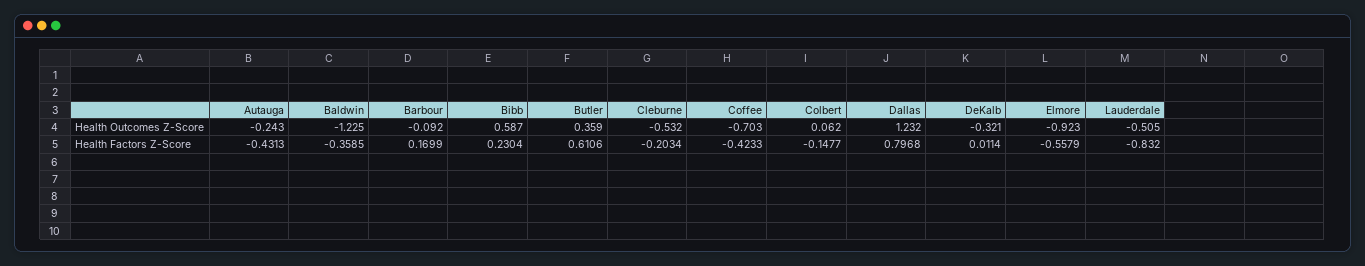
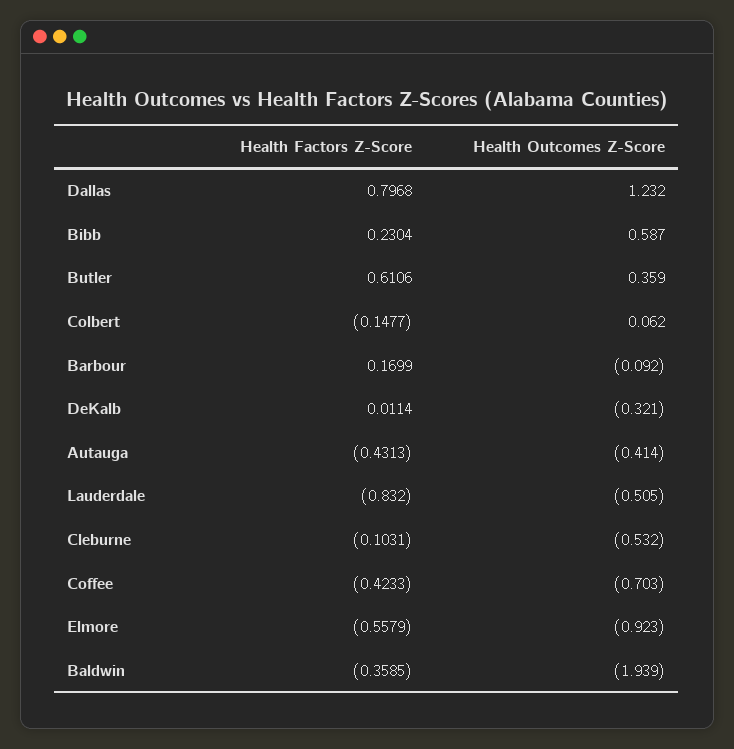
  {
    "Autauga": {
-     "Health Outcomes Z-Score": -0.243,
+     "Health Outcomes Z-Score": -0.414,
      "Health Factors Z-Score": -0.4313
    },
    "Baldwin": {
-     "Health Outcomes Z-Score": -1.225,
+     "Health Outcomes Z-Score": -1.939,
      "Health Factors Z-Score": -0.3585
    },
    "Barbour": {
      "Health Outcomes Z-Score": -0.092,
      "Health Factors Z-Score": 0.1699
    },
    "Bibb": {
      "Health Outcomes Z-Score": 0.587,
      "Health Factors Z-Score": 0.2304
    },
    "Butler": {
      "Health Outcomes Z-Score": 0.359,
      "Health Factors Z-Score": 0.6106
    },
    "Cleburne": {
      "Health Outcomes Z-Score": -0.532,
-     "Health Factors Z-Score": -0.2034
+     "Health Factors Z-Score": -0.1031
    },
    "Coffee": {
      "Health Outcomes Z-Score": -0.703,
      "Health Factors Z-Score": -0.4233
    },
    "Colbert": {
      "Health Outcomes Z-Score": 0.062,
      "Health Factors Z-Score": -0.1477
    },
    "Dallas": {
      "Health Outcomes Z-Score": 1.232,
      "Health Factors Z-Score": 0.7968
    },
    "DeKalb": {
      "Health Outcomes Z-Score": -0.321,
      "Health Factors Z-Score": 0.0114
    },
    "Elmore": {
      "Health Outcomes Z-Score": -0.923,
      "Health Factors Z-Score": -0.5579
    },
    "Lauderdale": {
      "Health Outcomes Z-Score": -0.505,
      "Health Factors Z-Score": -0.832
    }
  }

